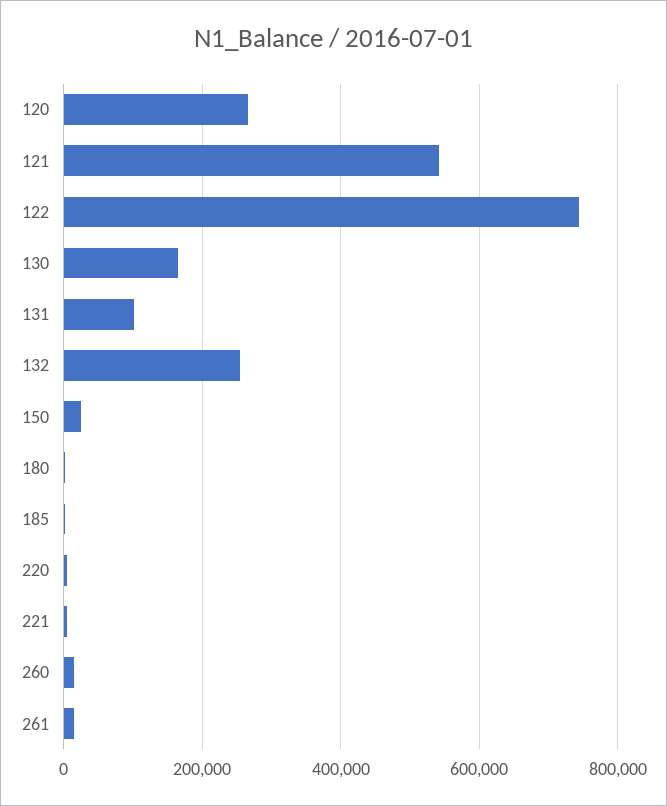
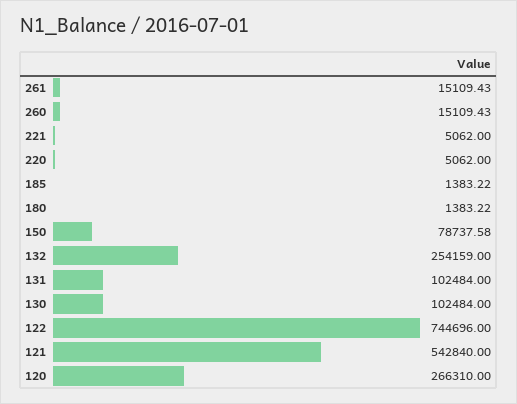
  {
    "120": 266310,
    "121": 542840,
    "122": 744696,
-   "130": 160000,
+   "130": 102484,
    "131": 102484,
    "132": 254159,
-   "150": 20000,
+   "150": 78737.58,
    "180": 1383.22,
    "185": 1383.22,
    "220": 5062,
    "221": 5062,
    "260": 15109.43,
    "261": 15109.43
  }

